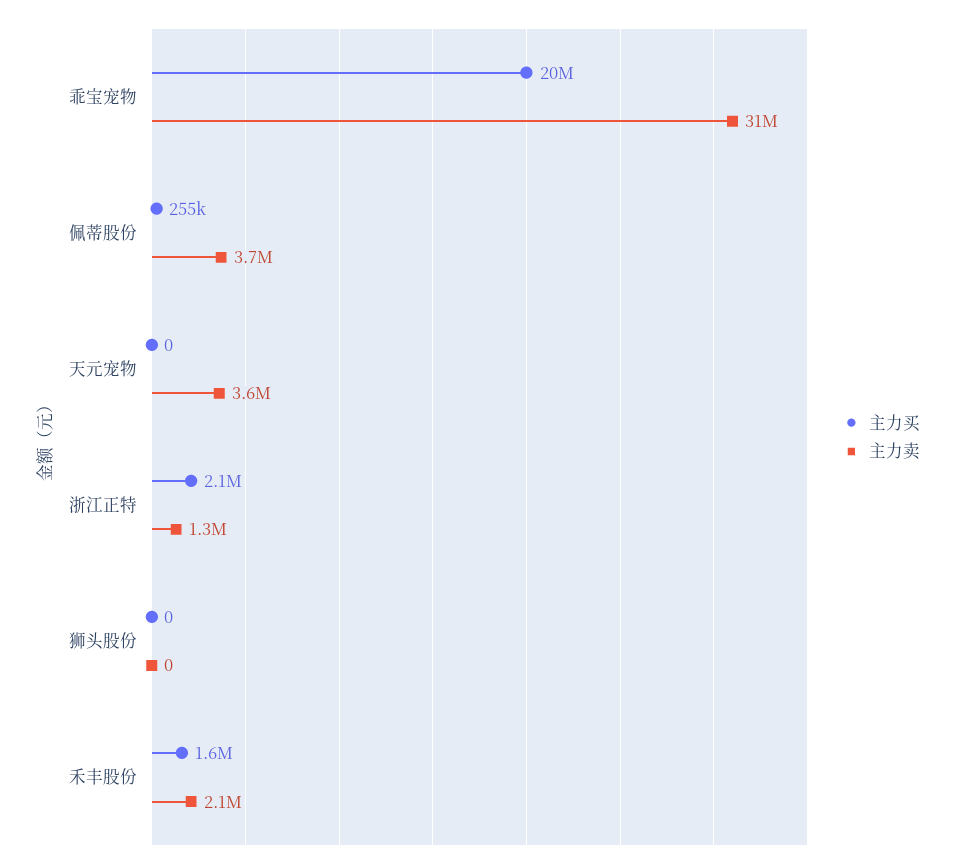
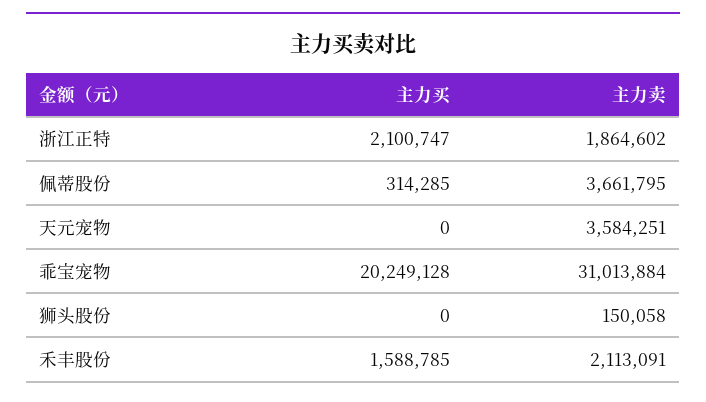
  {
    "主力买": {
      "乖宝宠物": 20249128,
-     "佩蒂股份": 255000,
+     "佩蒂股份": 314285,
      "天元宠物": 0,
      "浙江正特": 2100747,
      "狮头股份": 0,
      "禾丰股份": 1588785
    },
    "主力卖": {
      "乖宝宠物": 31013884,
      "佩蒂股份": 3661795,
      "天元宠物": 3584251,
-     "浙江正特": 1300000,
+     "浙江正特": 1864602,
-     "狮头股份": 0,
+     "狮头股份": 150058,
      "禾丰股份": 2113091
    }
  }

